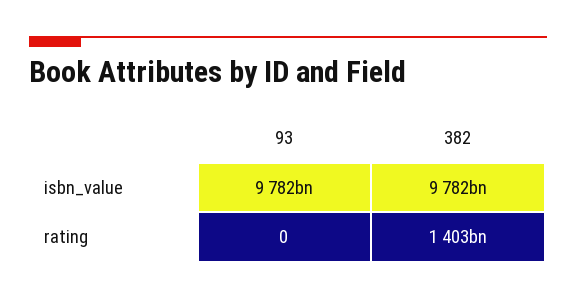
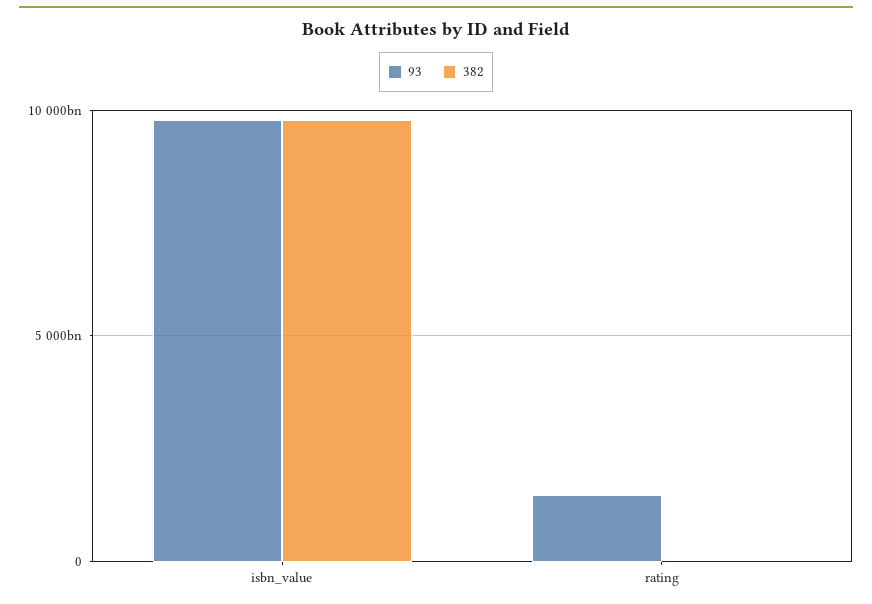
  {
    "93": {
      "isbn_value": 9782000000000,
-     "rating": 0
+     "rating": 1500000000000
    },
    "382": {
      "isbn_value": 9782000000000,
-     "rating": 1403000000000
+     "rating": 0
    }
  }

